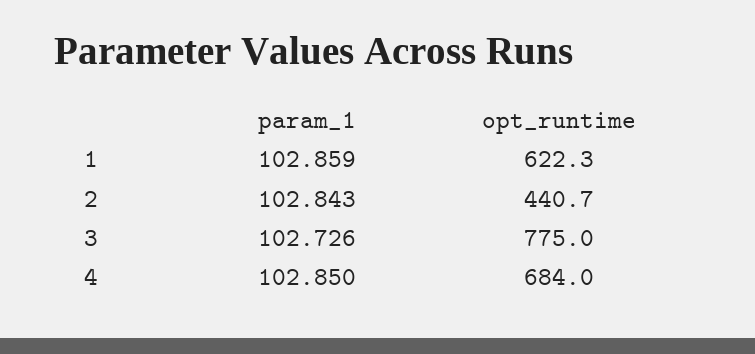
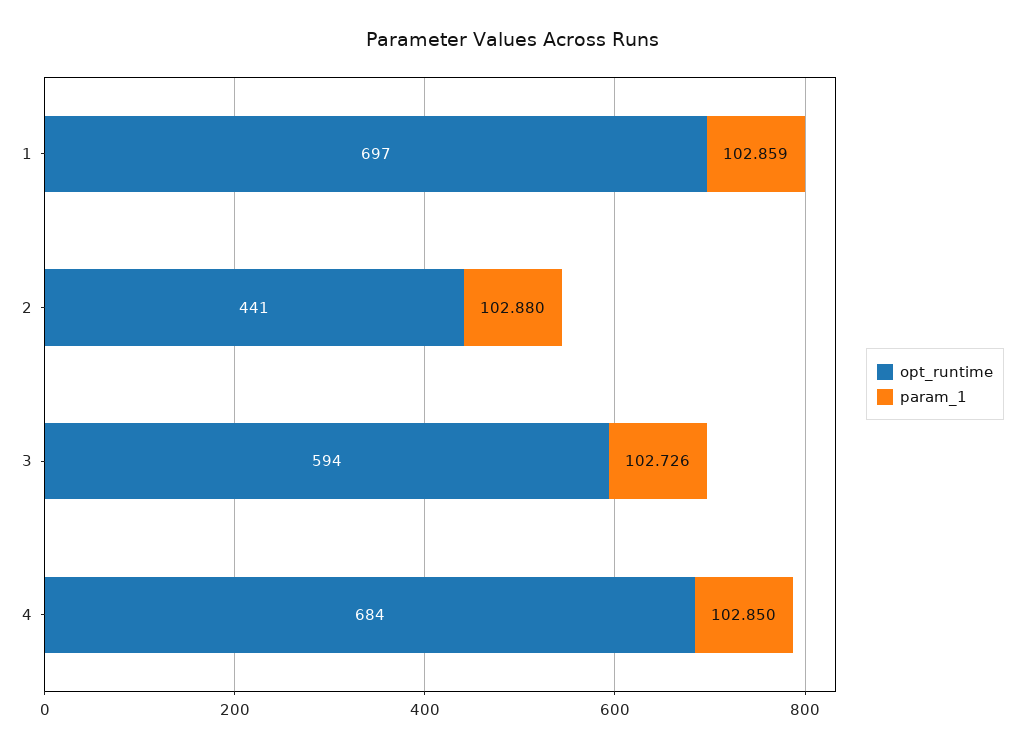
  {
    "param_1": {
      "1": 102.859,
-     "2": 102.843,
+     "2": 102.88,
      "3": 102.726,
      "4": 102.85
    },
    "opt_runtime": {
-     "1": 622.3,
+     "1": 697,
      "2": 440.7,
-     "3": 775,
+     "3": 594,
      "4": 684
    }
  }

